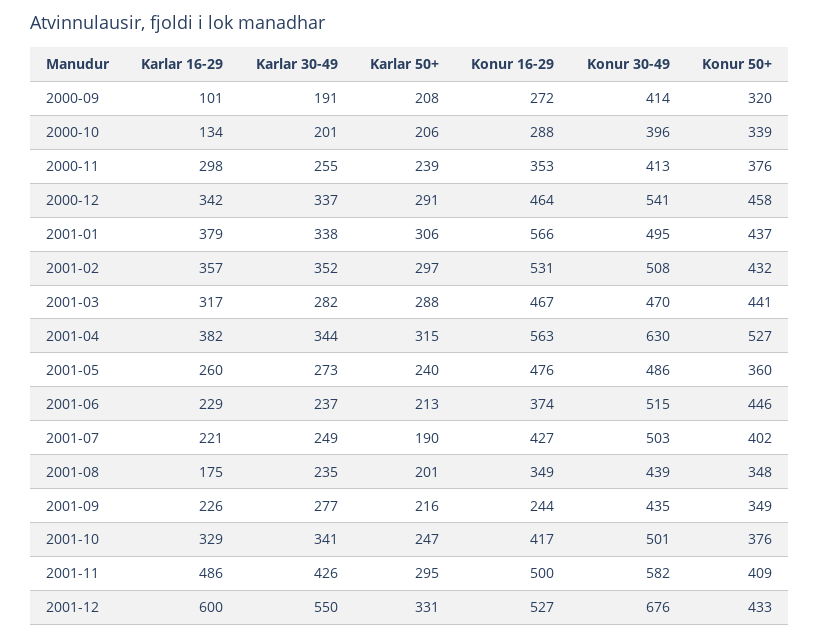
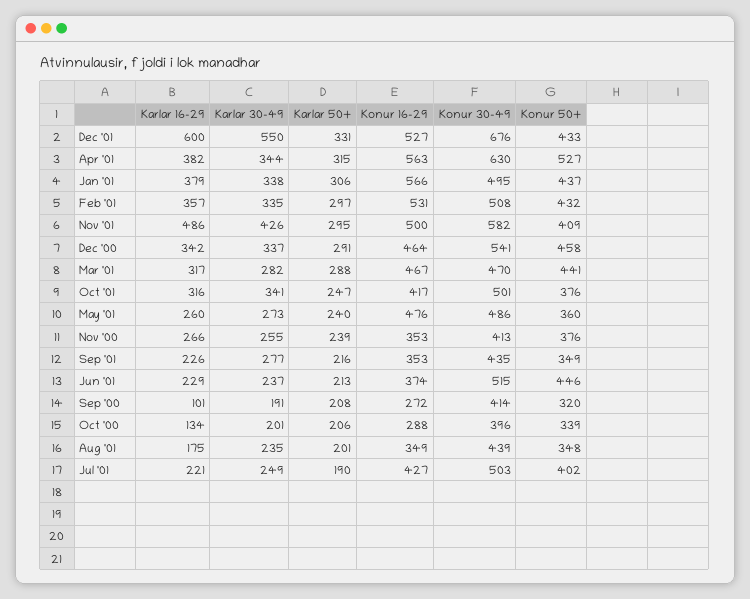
  {
    "Karlar 16-29": {
      "2000-09": 101,
      "2000-10": 134,
-     "2000-11": 298,
+     "2000-11": 266,
      "2000-12": 342,
      "2001-01": 379,
      "2001-02": 357,
      "2001-03": 317,
      "2001-04": 382,
      "2001-05": 260,
      "2001-06": 229,
      "2001-07": 221,
      "2001-08": 175,
      "2001-09": 226,
-     "2001-10": 329,
+     "2001-10": 316,
      "2001-11": 486,
      "2001-12": 600
    },
    "Karlar 30-49": {
      "2000-09": 191,
      "2000-10": 201,
      "2000-11": 255,
      "2000-12": 337,
      "2001-01": 338,
-     "2001-02": 352,
+     "2001-02": 335,
      "2001-03": 282,
      "2001-04": 344,
      "2001-05": 273,
      "2001-06": 237,
      "2001-07": 249,
      "2001-08": 235,
      "2001-09": 277,
      "2001-10": 341,
      "2001-11": 426,
      "2001-12": 550
    },
    "Karlar 50+": {
      "2000-09": 208,
      "2000-10": 206,
      "2000-11": 239,
      "2000-12": 291,
      "2001-01": 306,
      "2001-02": 297,
      "2001-03": 288,
      "2001-04": 315,
      "2001-05": 240,
      "2001-06": 213,
      "2001-07": 190,
      "2001-08": 201,
      "2001-09": 216,
      "2001-10": 247,
      "2001-11": 295,
      "2001-12": 331
    },
    "Konur 16-29": {
      "2000-09": 272,
      "2000-10": 288,
      "2000-11": 353,
      "2000-12": 464,
      "2001-01": 566,
      "2001-02": 531,
      "2001-03": 467,
      "2001-04": 563,
      "2001-05": 476,
      "2001-06": 374,
      "2001-07": 427,
      "2001-08": 349,
-     "2001-09": 244,
+     "2001-09": 353,
      "2001-10": 417,
      "2001-11": 500,
      "2001-12": 527
    },
    "Konur 30-49": {
      "2000-09": 414,
      "2000-10": 396,
      "2000-11": 413,
      "2000-12": 541,
      "2001-01": 495,
      "2001-02": 508,
      "2001-03": 470,
      "2001-04": 630,
      "2001-05": 486,
      "2001-06": 515,
      "2001-07": 503,
      "2001-08": 439,
      "2001-09": 435,
      "2001-10": 501,
      "2001-11": 582,
      "2001-12": 676
    },
    "Konur 50+": {
      "2000-09": 320,
      "2000-10": 339,
      "2000-11": 376,
      "2000-12": 458,
      "2001-01": 437,
      "2001-02": 432,
      "2001-03": 441,
      "2001-04": 527,
      "2001-05": 360,
      "2001-06": 446,
      "2001-07": 402,
      "2001-08": 348,
      "2001-09": 349,
      "2001-10": 376,
      "2001-11": 409,
      "2001-12": 433
    }
  }

